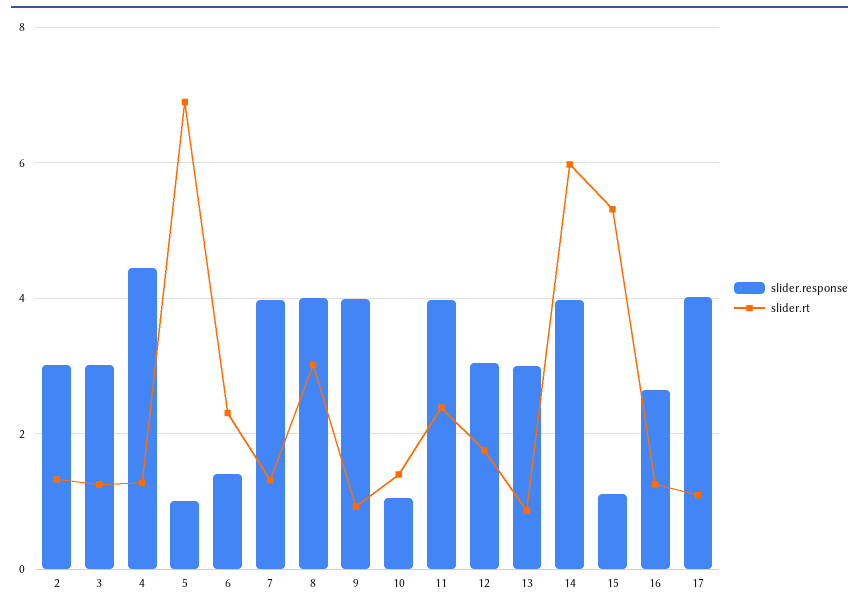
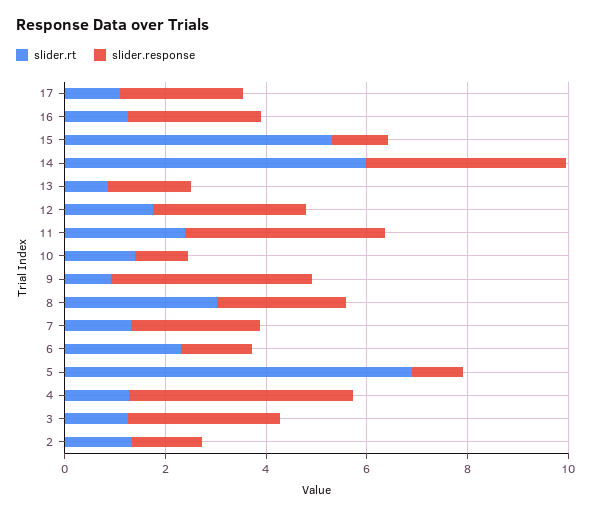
  {
    "slider.response": {
-     "2": 3,
+     "2": 1.5,
      "3": 3,
      "4": 4.4,
      "5": 1,
      "6": 1.4,
-     "7": 4,
+     "7": 2.5,
-     "8": 4,
+     "8": 2.5,
      "9": 4,
      "10": 1,
      "11": 4,
      "12": 3,
-     "13": 3,
+     "13": 1.5,
      "14": 4,
      "15": 1.2,
      "16": 2.6,
-     "17": 4
+     "17": 2.5
    },
    "slider.rt": {
      "2": 1.4,
      "3": 1.2,
      "4": 1.2,
      "5": 6.8,
      "6": 2.4,
      "7": 1.4,
      "8": 3,
      "9": 1,
      "10": 1.4,
      "11": 2.4,
      "12": 1.8,
      "13": 0.8,
      "14": 6,
      "15": 5.4,
      "16": 1.2,
      "17": 1
    }
  }

